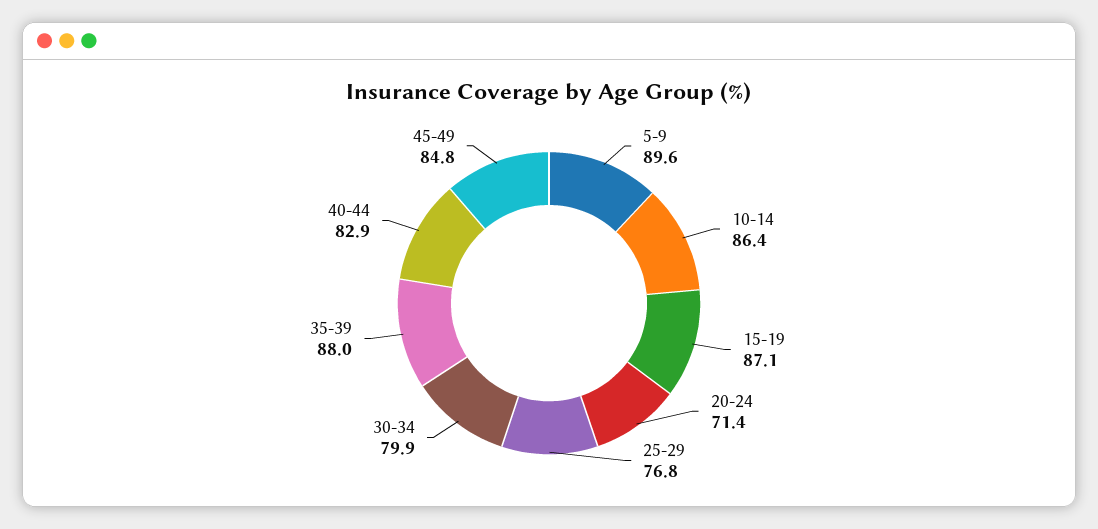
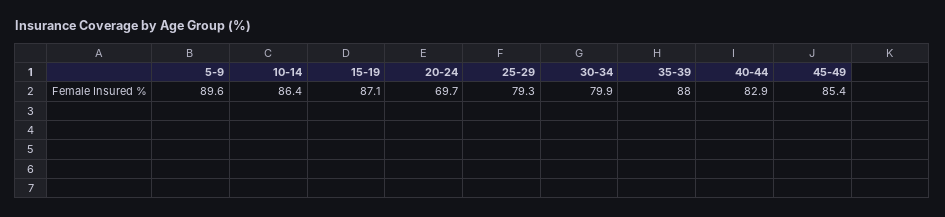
  {
    "5-9": 89.6,
    "10-14": 86.4,
    "15-19": 87.1,
-   "20-24": 71.4,
+   "20-24": 69.7,
-   "25-29": 76.8,
+   "25-29": 79.3,
    "30-34": 79.9,
    "35-39": 88,
    "40-44": 82.9,
-   "45-49": 84.8
+   "45-49": 85.4
  }

